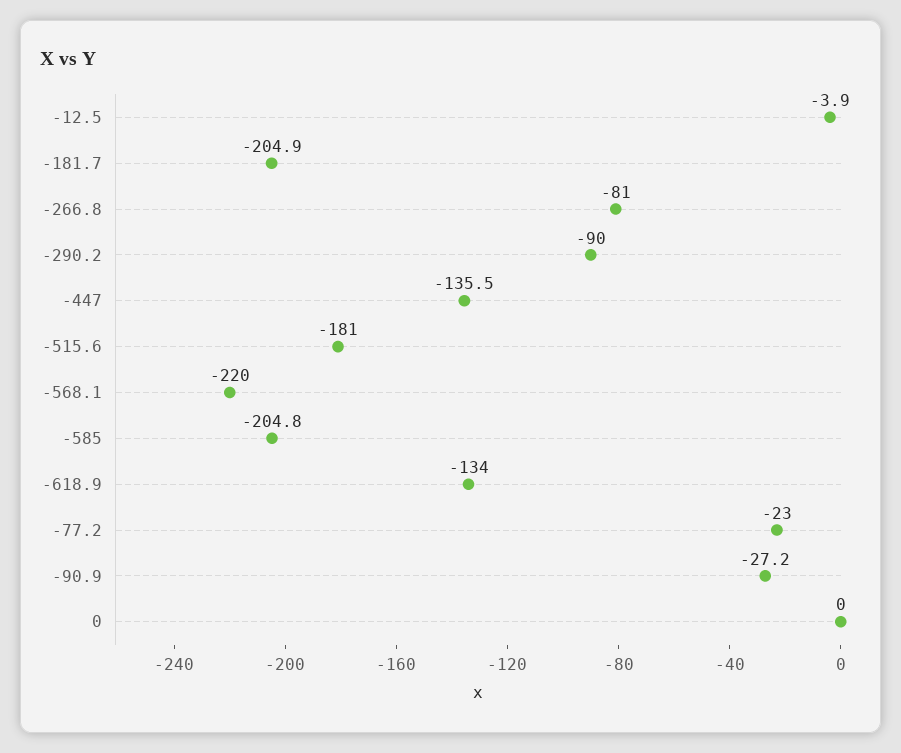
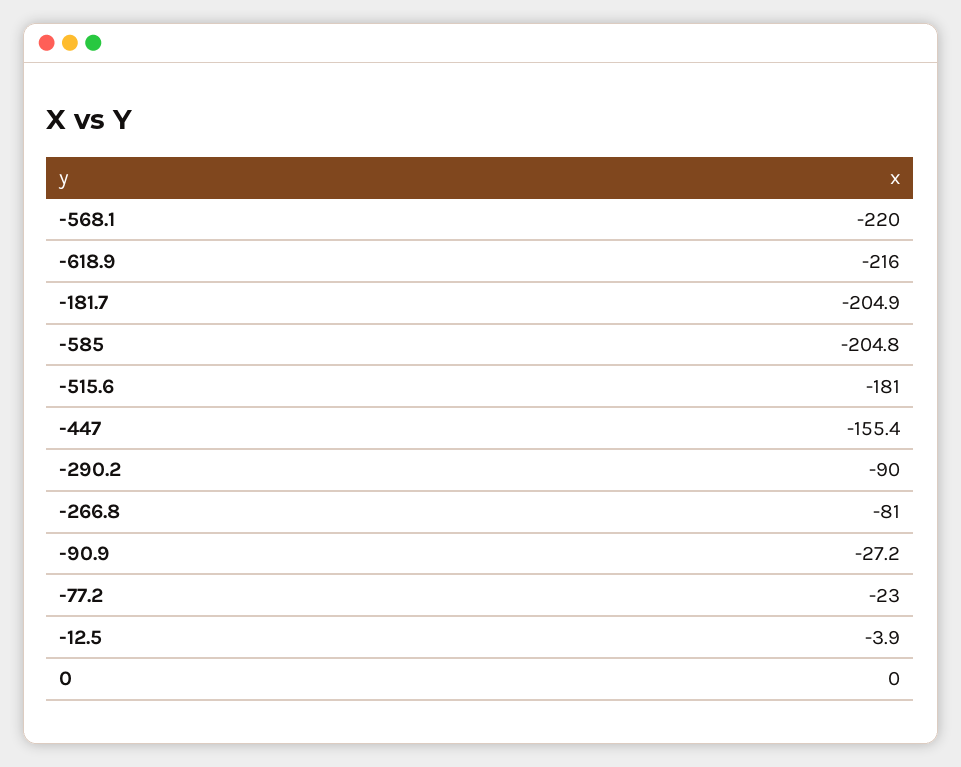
  {
    "-12.5": -3.9,
    "-181.7": -204.9,
    "-266.8": -81,
    "-290.2": -90,
-   "-447": -135.5,
+   "-447": -155.4,
    "-515.6": -181,
    "-568.1": -220,
    "-585": -204.8,
-   "-618.9": -134,
+   "-618.9": -216,
    "-77.2": -23,
    "-90.9": -27.2,
    "0": 0
  }

